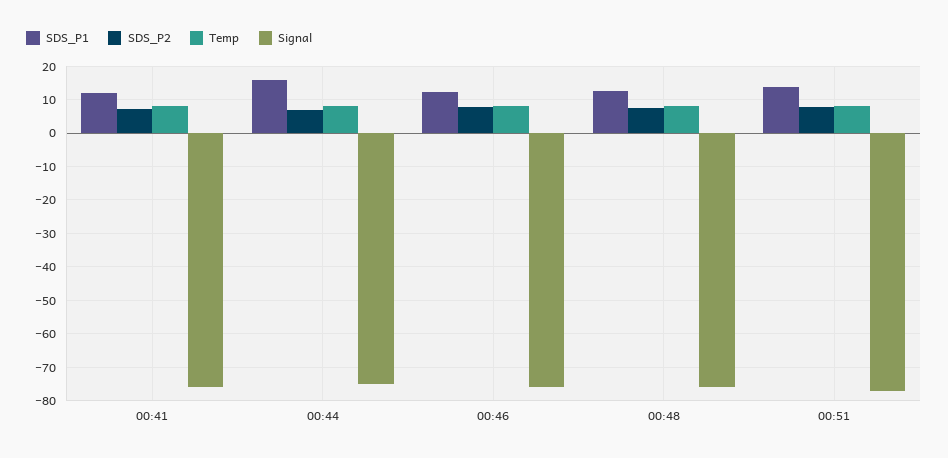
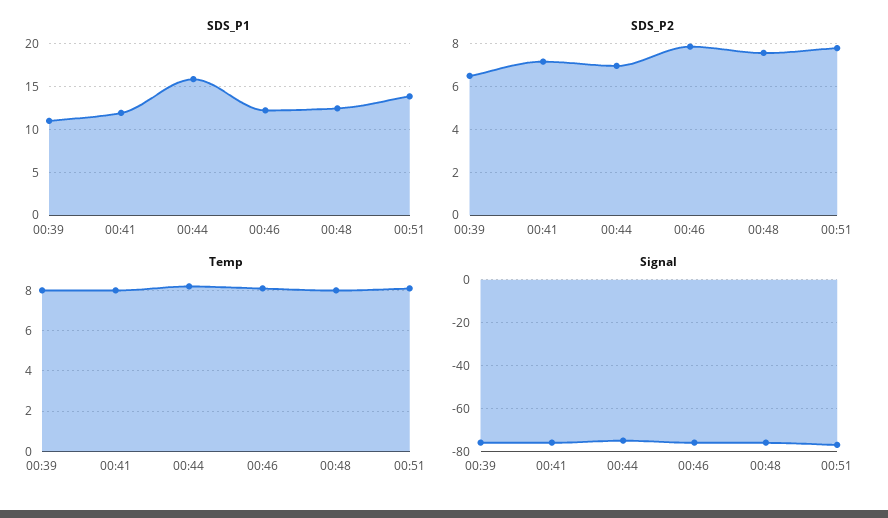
  {
    "SDS_P1": {
      "00:41": 12,
      "00:44": 16,
      "00:46": 12,
      "00:48": 12,
-     "00:51": 14
+     "00:51": 14,
+     "00:39": 11
    },
    "SDS_P2": {
      "00:41": 7,
      "00:44": 7,
      "00:46": 8,
      "00:48": 7.5,
-     "00:51": 8
+     "00:51": 8,
+     "00:39": 6.5
    },
    "Temp": {
      "00:41": 8,
      "00:44": 8,
      "00:46": 8,
      "00:48": 8,
-     "00:51": 8
+     "00:51": 8,
+     "00:39": 8
    },
    "Signal": {
      "00:41": -76,
      "00:44": -76,
      "00:46": -76,
      "00:48": -76,
-     "00:51": -78
+     "00:51": -78,
+     "00:39": -75
    }
  }

